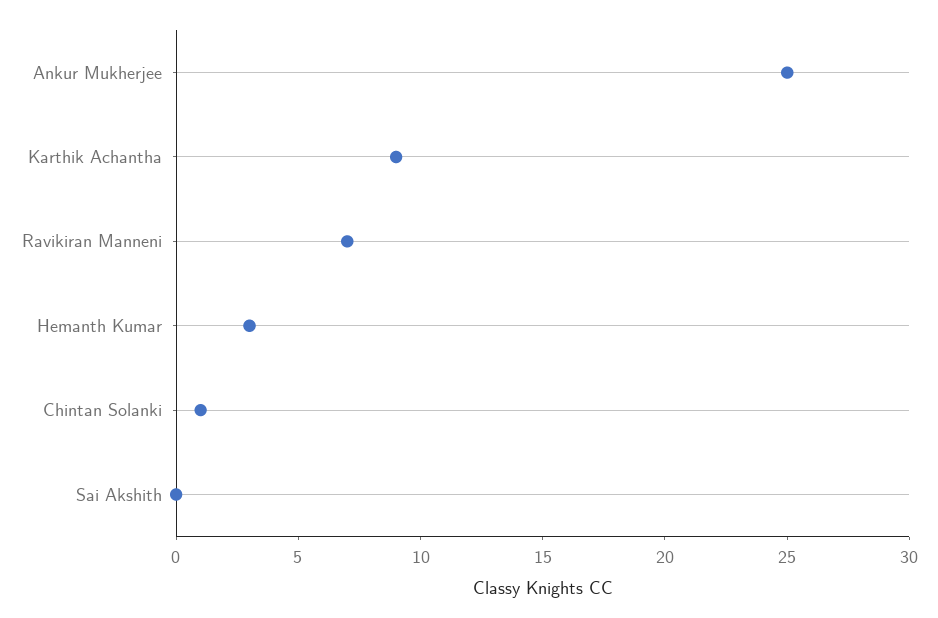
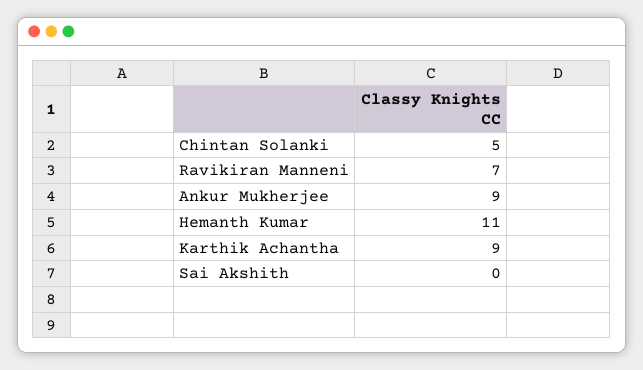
  {
-   "Ankur Mukherjee": 25,
+   "Ankur Mukherjee": 9,
    "Karthik Achantha": 9,
    "Ravikiran Manneni": 7,
-   "Hemanth Kumar": 3,
+   "Hemanth Kumar": 11,
-   "Chintan Solanki": 1,
+   "Chintan Solanki": 5,
    "Sai Akshith": 0
  }

